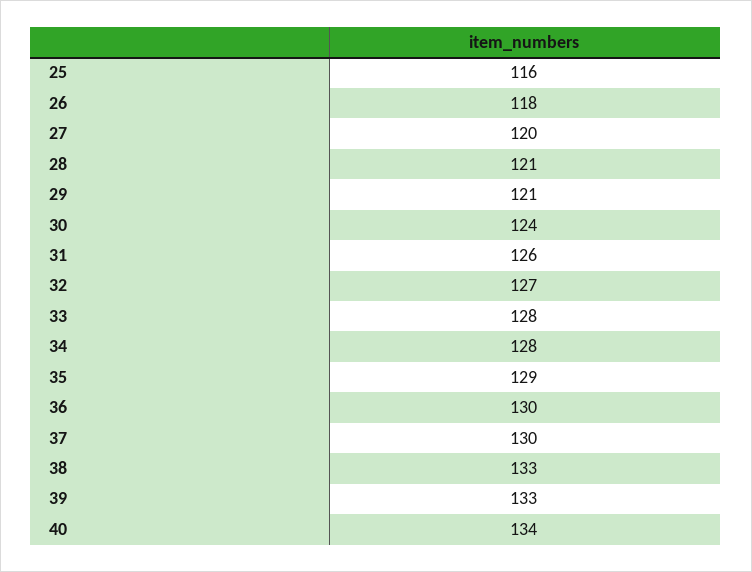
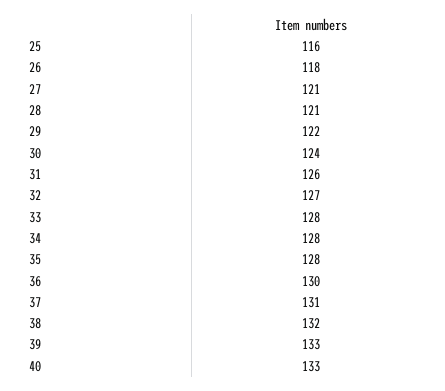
  {
    "25": 116,
    "26": 118,
-   "27": 120,
+   "27": 121,
    "28": 121,
-   "29": 121,
+   "29": 122,
    "30": 124,
    "31": 126,
    "32": 127,
    "33": 128,
    "34": 128,
-   "35": 129,
+   "35": 128,
    "36": 130,
-   "37": 130,
+   "37": 131,
-   "38": 133,
+   "38": 132,
    "39": 133,
-   "40": 134
+   "40": 133
  }

